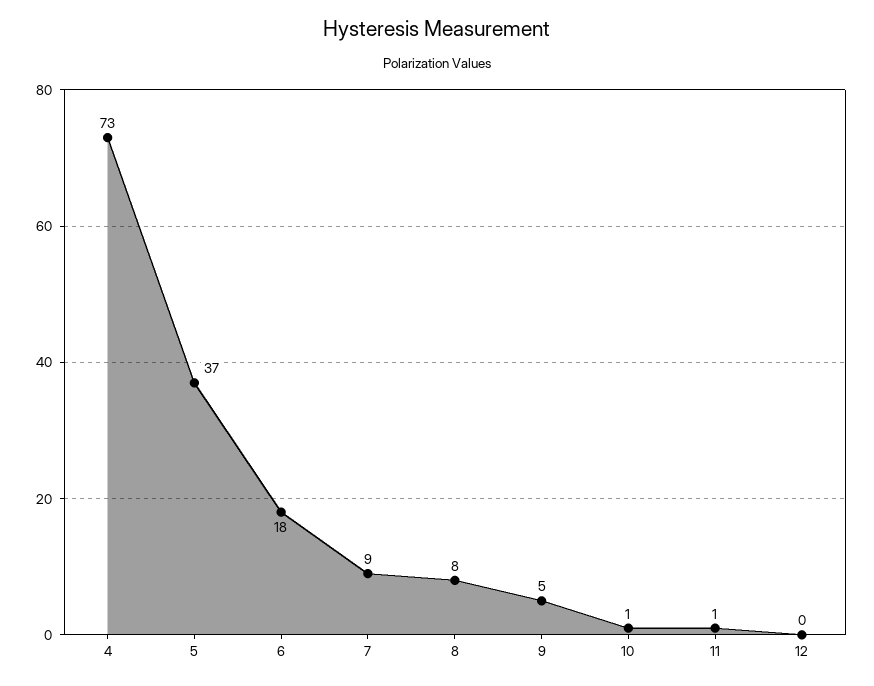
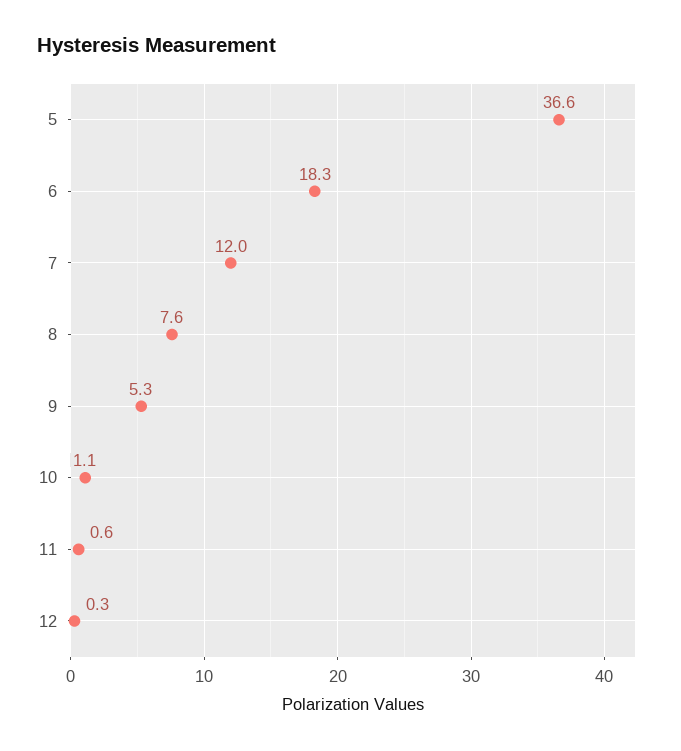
  {
-   "4": 73,
    "5": 36.6,
    "6": 18.3,
-   "7": 9,
+   "7": 12,
    "8": 7.6,
    "9": 5.3,
    "10": 1.1,
    "11": 0.6,
    "12": 0.3
  }

